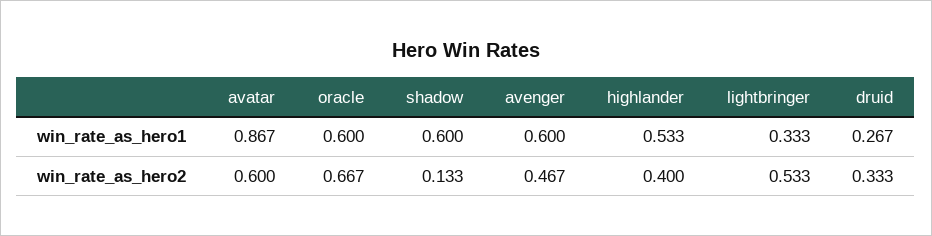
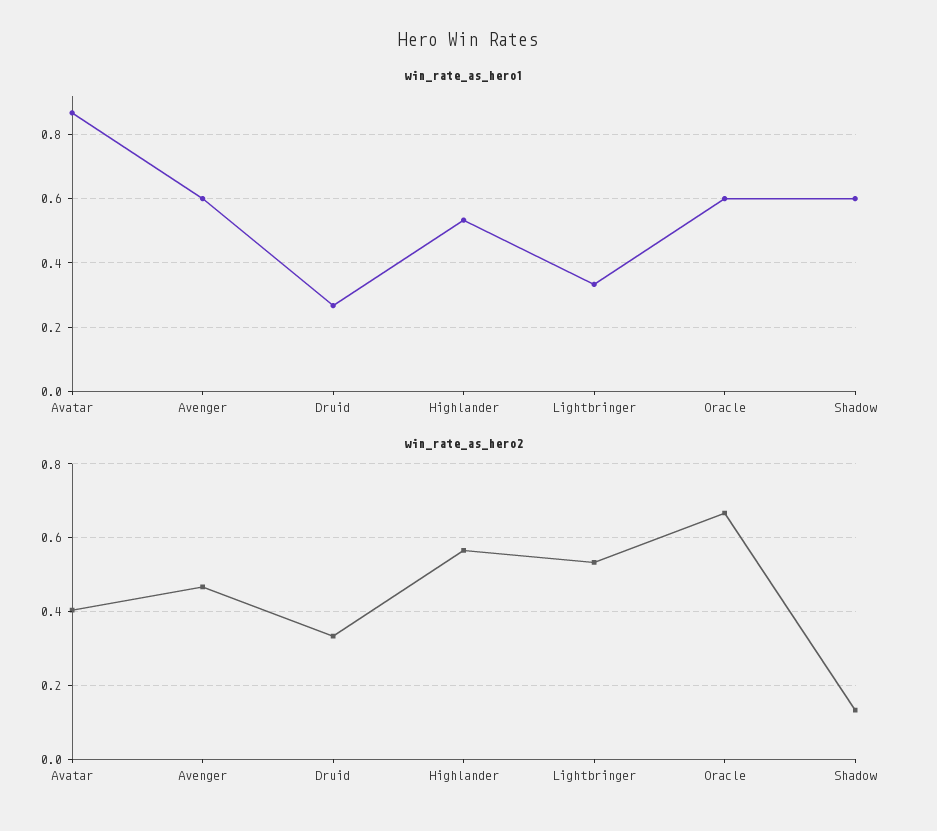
  {
    "win_rate_as_hero1": {
      "avatar": 0.867,
      "oracle": 0.6,
      "shadow": 0.6,
      "avenger": 0.6,
      "highlander": 0.533,
      "lightbringer": 0.333,
      "druid": 0.267
    },
    "win_rate_as_hero2": {
-     "avatar": 0.6,
+     "avatar": 0.4,
      "oracle": 0.667,
      "shadow": 0.133,
      "avenger": 0.467,
-     "highlander": 0.4,
+     "highlander": 0.56,
      "lightbringer": 0.533,
      "druid": 0.333
    }
  }

